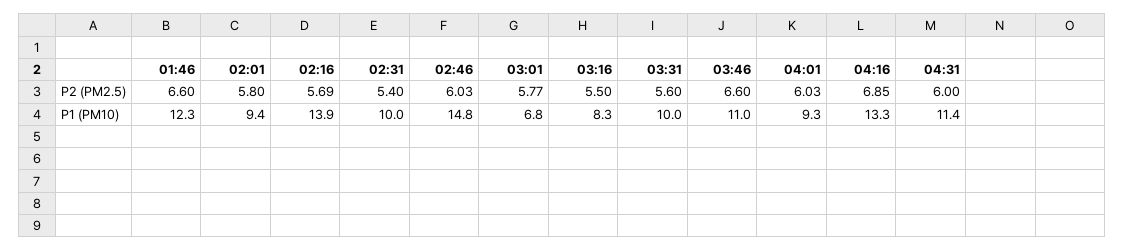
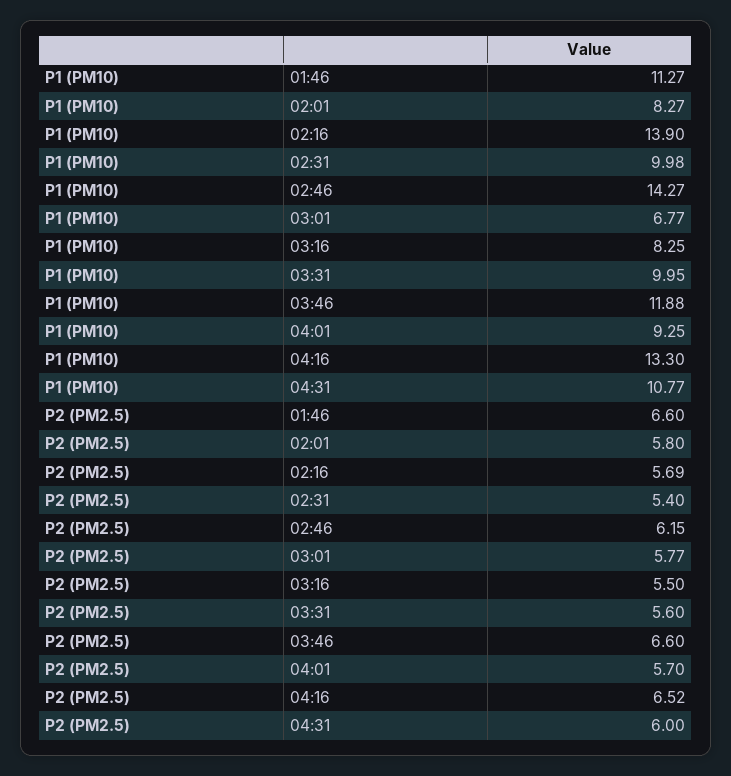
  {
    "01:46": {
      "P2 (PM2.5)": 6.6,
-     "P1 (PM10)": 12.3
+     "P1 (PM10)": 11.27
    },
    "02:01": {
      "P2 (PM2.5)": 5.8,
-     "P1 (PM10)": 9.4
+     "P1 (PM10)": 8.27
    },
    "02:16": {
      "P2 (PM2.5)": 5.69,
      "P1 (PM10)": 13.9
    },
    "02:31": {
      "P2 (PM2.5)": 5.4,
      "P1 (PM10)": 9.98
    },
    "02:46": {
-     "P2 (PM2.5)": 6.03,
+     "P2 (PM2.5)": 6.15,
-     "P1 (PM10)": 14.8
+     "P1 (PM10)": 14.27
    },
    "03:01": {
      "P2 (PM2.5)": 5.77,
      "P1 (PM10)": 6.77
    },
    "03:16": {
      "P2 (PM2.5)": 5.5,
      "P1 (PM10)": 8.25
    },
    "03:31": {
      "P2 (PM2.5)": 5.6,
      "P1 (PM10)": 9.95
    },
    "03:46": {
      "P2 (PM2.5)": 6.6,
-     "P1 (PM10)": 11
+     "P1 (PM10)": 11.88
    },
    "04:01": {
-     "P2 (PM2.5)": 6.03,
+     "P2 (PM2.5)": 5.7,
      "P1 (PM10)": 9.25
    },
    "04:16": {
-     "P2 (PM2.5)": 6.85,
+     "P2 (PM2.5)": 6.52,
      "P1 (PM10)": 13.3
    },
    "04:31": {
      "P2 (PM2.5)": 6,
-     "P1 (PM10)": 11.4
+     "P1 (PM10)": 10.77
    }
  }

